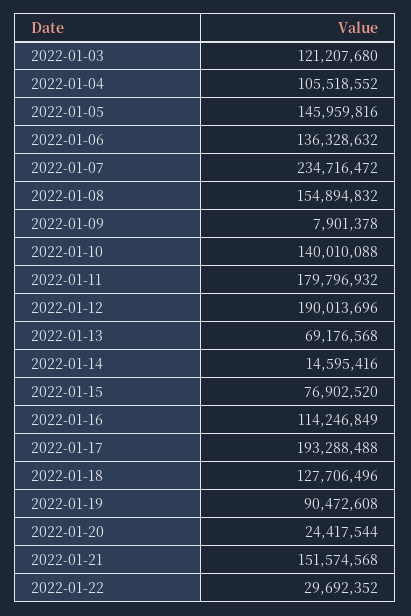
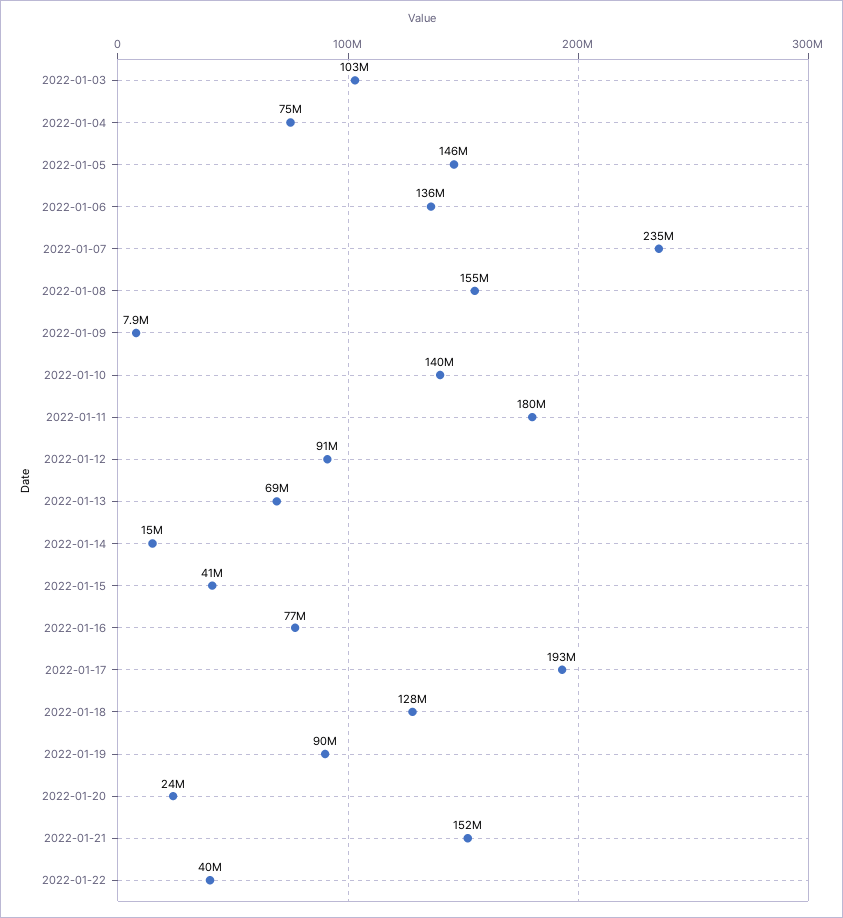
  {
-   "2022-01-03": 121207680,
+   "2022-01-03": 103000000,
-   "2022-01-04": 105518552,
+   "2022-01-04": 75000000,
    "2022-01-05": 145959816,
    "2022-01-06": 136328632,
    "2022-01-07": 234716472,
    "2022-01-08": 154894832,
    "2022-01-09": 7901378,
    "2022-01-10": 140010088,
    "2022-01-11": 179796932,
-   "2022-01-12": 190013696,
+   "2022-01-12": 91000000,
    "2022-01-13": 69176568,
    "2022-01-14": 14595416,
-   "2022-01-15": 76902520,
+   "2022-01-15": 41000000,
-   "2022-01-16": 114246849,
+   "2022-01-16": 77000000,
    "2022-01-17": 193288488,
    "2022-01-18": 127706496,
    "2022-01-19": 90472608,
    "2022-01-20": 24417544,
    "2022-01-21": 151574568,
-   "2022-01-22": 29692352
+   "2022-01-22": 40000000
  }

